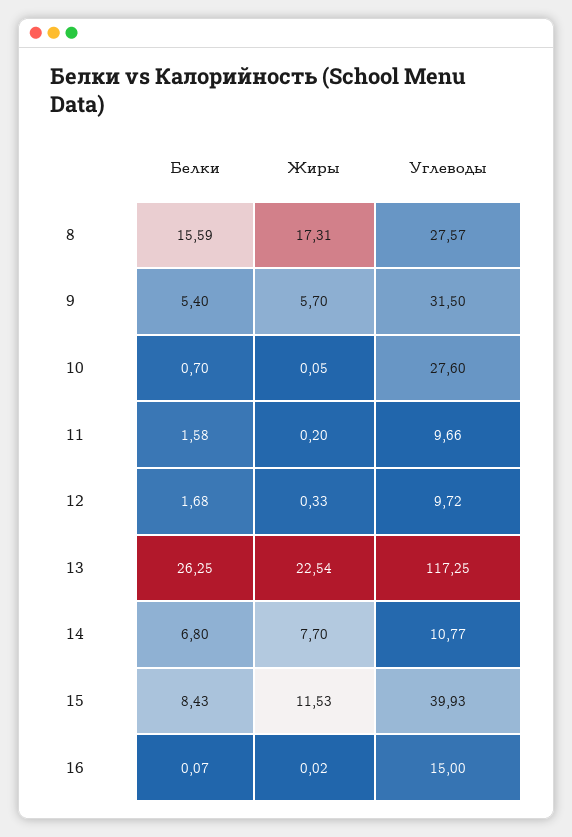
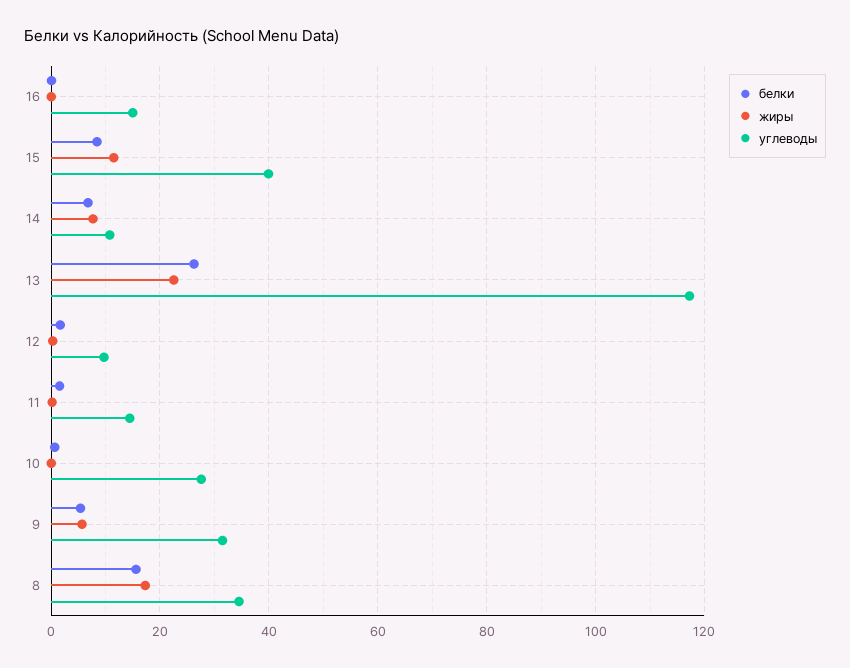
  {
    "Белки": {
      "8": 15.59,
      "9": 5.4,
      "10": 0.7,
      "11": 1.58,
      "12": 1.68,
      "13": 26.25,
      "14": 6.8,
      "15": 8.43,
      "16": 0.07
    },
    "Жиры": {
      "8": 17.31,
      "9": 5.7,
      "10": 0.05,
      "11": 0.2,
      "12": 0.33,
      "13": 22.54,
      "14": 7.7,
      "15": 11.53,
      "16": 0.02
    },
    "Углеводы": {
-     "8": 27.57,
+     "8": 34,
      "9": 31.5,
      "10": 27.6,
-     "11": 9.66,
+     "11": 14,
      "12": 9.72,
      "13": 117.25,
      "14": 10.77,
      "15": 39.93,
      "16": 15
    }
  }

